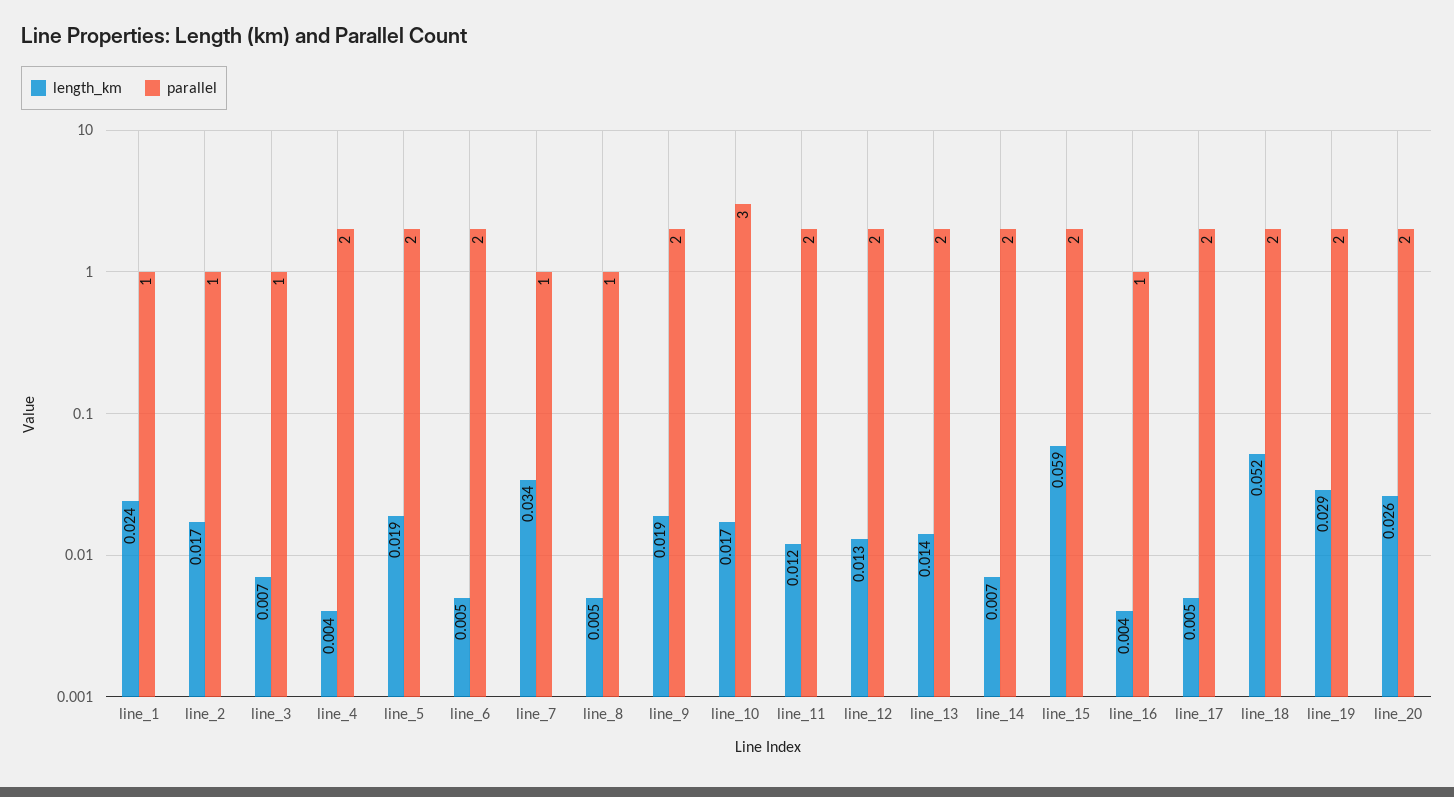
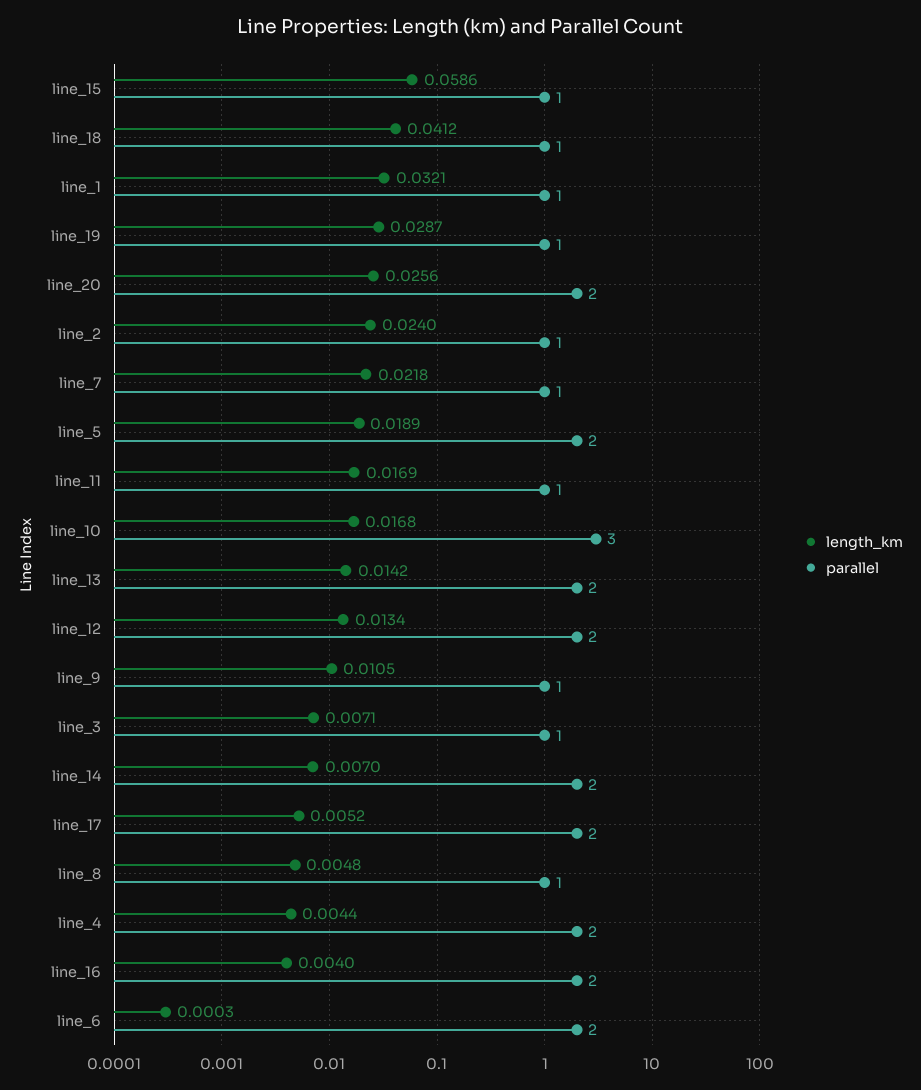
  {
    "length_km": {
-     "line_1": 0.024,
+     "line_1": 0.0321,
-     "line_2": 0.017,
+     "line_2": 0.024,
      "line_3": 0.0071,
      "line_4": 0.0044,
      "line_5": 0.0189,
-     "line_6": 0.005,
+     "line_6": 0.0003,
-     "line_7": 0.034,
+     "line_7": 0.0218,
      "line_8": 0.0048,
-     "line_9": 0.019,
+     "line_9": 0.0105,
      "line_10": 0.0168,
-     "line_11": 0.012,
+     "line_11": 0.0169,
      "line_12": 0.0134,
      "line_13": 0.0142,
      "line_14": 0.007,
      "line_15": 0.0586,
      "line_16": 0.004,
      "line_17": 0.0052,
-     "line_18": 0.052,
+     "line_18": 0.0412,
      "line_19": 0.0287,
      "line_20": 0.0256
    },
    "parallel": {
      "line_1": 1,
      "line_2": 1,
      "line_3": 1,
      "line_4": 2,
      "line_5": 2,
      "line_6": 2,
      "line_7": 1,
      "line_8": 1,
-     "line_9": 2,
+     "line_9": 1,
      "line_10": 3,
-     "line_11": 2,
+     "line_11": 1,
      "line_12": 2,
      "line_13": 2,
      "line_14": 2,
-     "line_15": 2,
+     "line_15": 1,
-     "line_16": 1,
+     "line_16": 2,
      "line_17": 2,
-     "line_18": 2,
+     "line_18": 1,
-     "line_19": 2,
+     "line_19": 1,
      "line_20": 2
    }
  }

